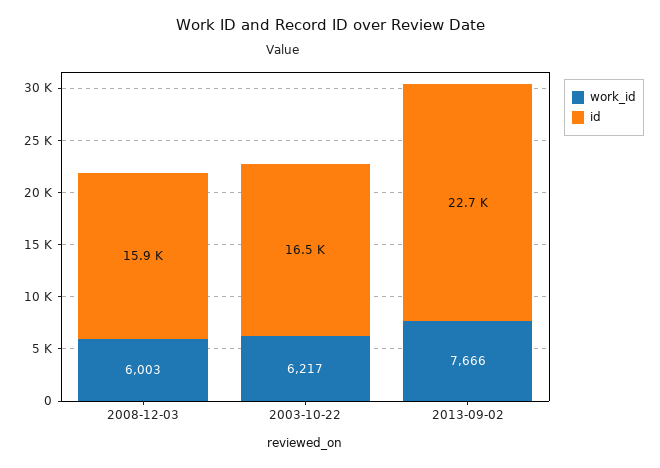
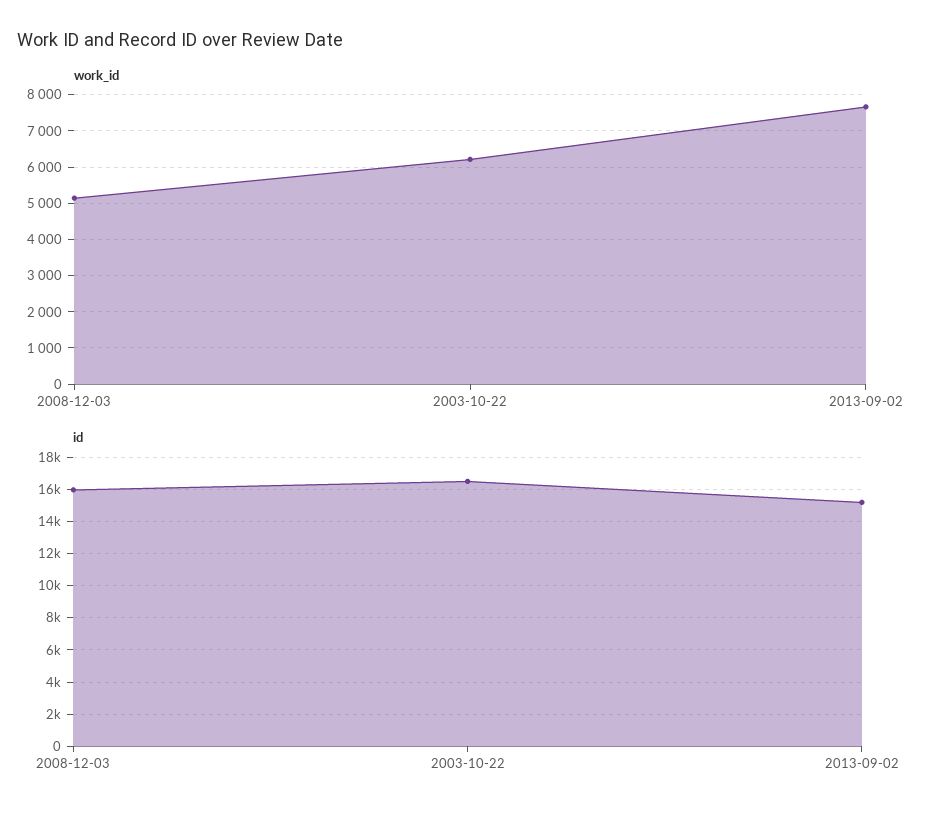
  {
    "work_id": {
-     "2008-12-03": 6003,
+     "2008-12-03": 5200,
      "2003-10-22": 6217,
      "2013-09-02": 7666
    },
    "id": {
      "2008-12-03": 15900,
      "2003-10-22": 16500,
-     "2013-09-02": 22700
+     "2013-09-02": 15000
    }
  }

